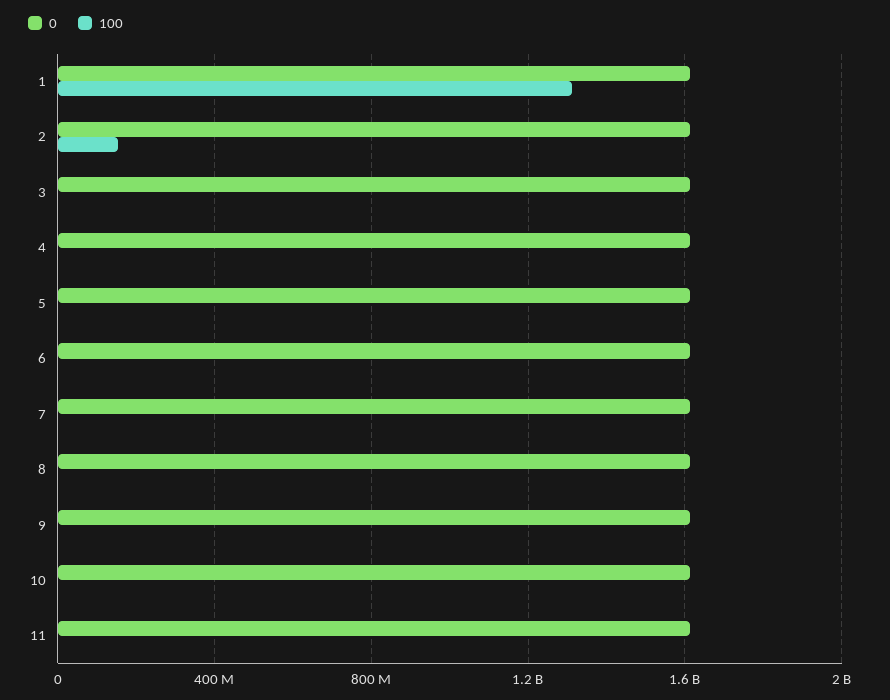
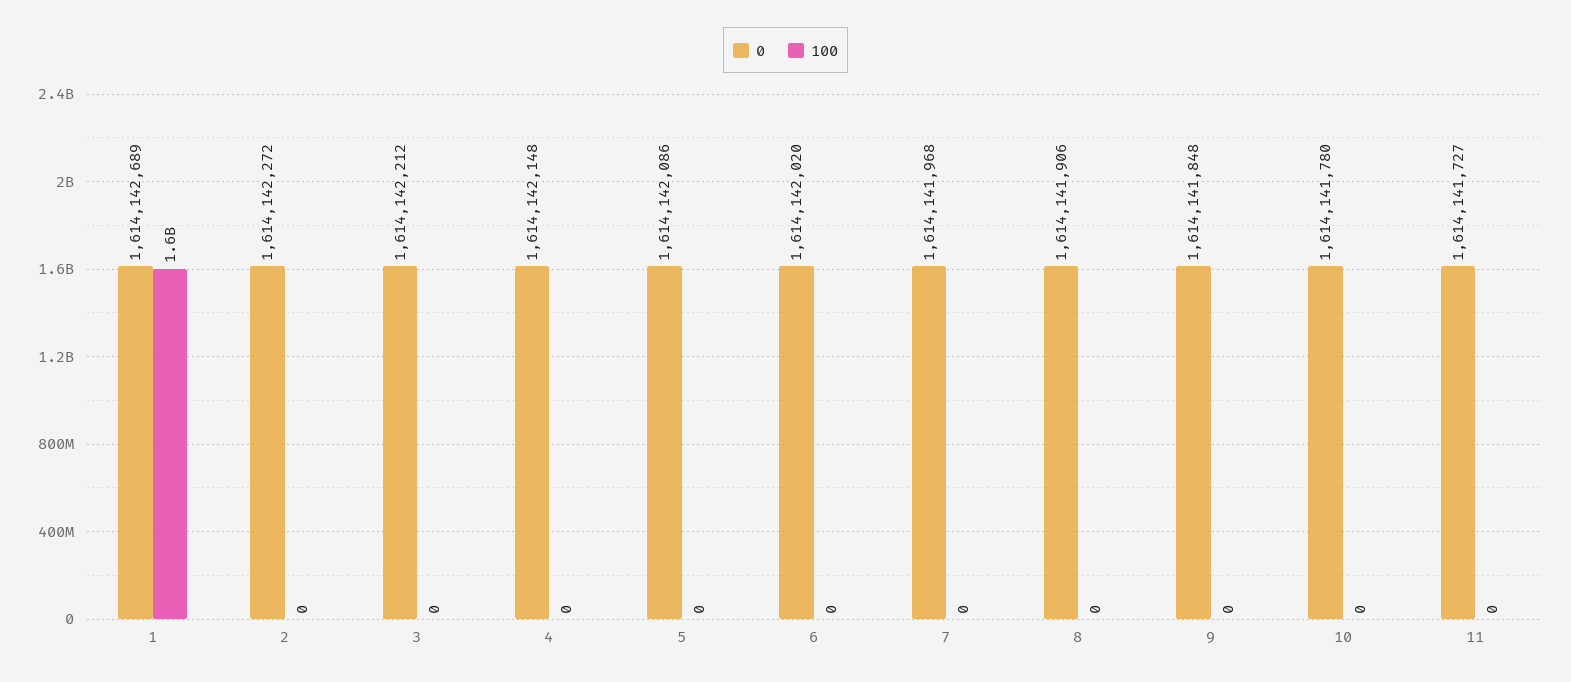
  {
    "0": {
      "1": 1614142689,
      "2": 1614142272,
      "3": 1614142212,
      "4": 1614142148,
      "5": 1614142086,
      "6": 1614142020,
      "7": 1614141968,
      "8": 1614141906,
      "9": 1614141848,
      "10": 1614141780,
      "11": 1614141727
    },
    "100": {
-     "1": 1300000000,
+     "1": 1600000000,
-     "2": 150000000,
+     "2": 0,
      "3": 0,
      "4": 0,
      "5": 0,
      "6": 0,
      "7": 0,
      "8": 0,
      "9": 0,
      "10": 0,
      "11": 0
    }
  }

